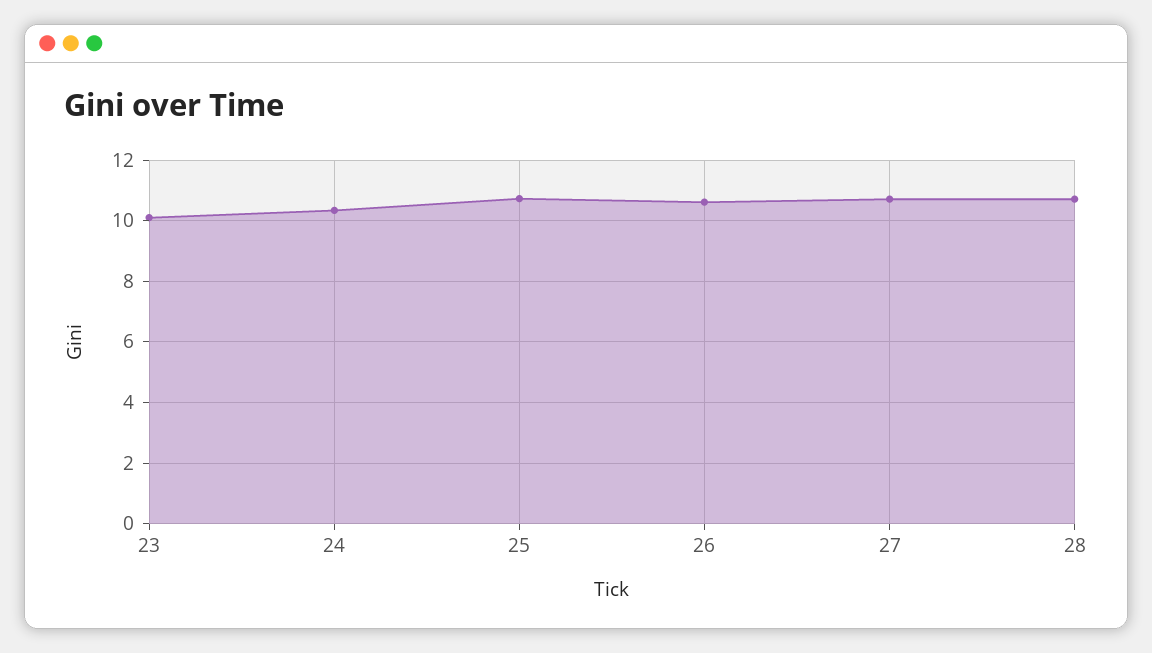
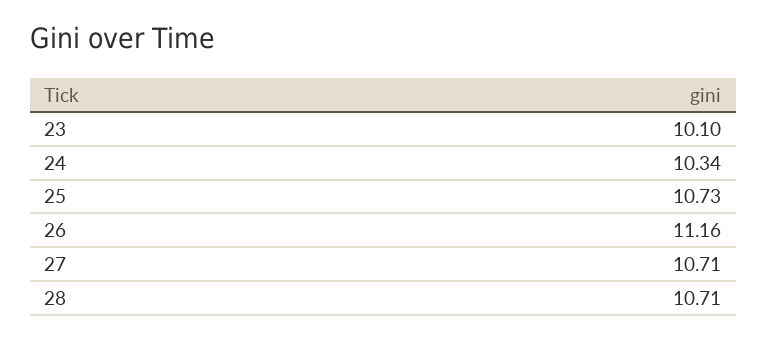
  {
    "23": 10.1,
    "24": 10.34,
    "25": 10.73,
-   "26": 10.6,
+   "26": 11.16,
    "27": 10.71,
    "28": 10.71
  }

